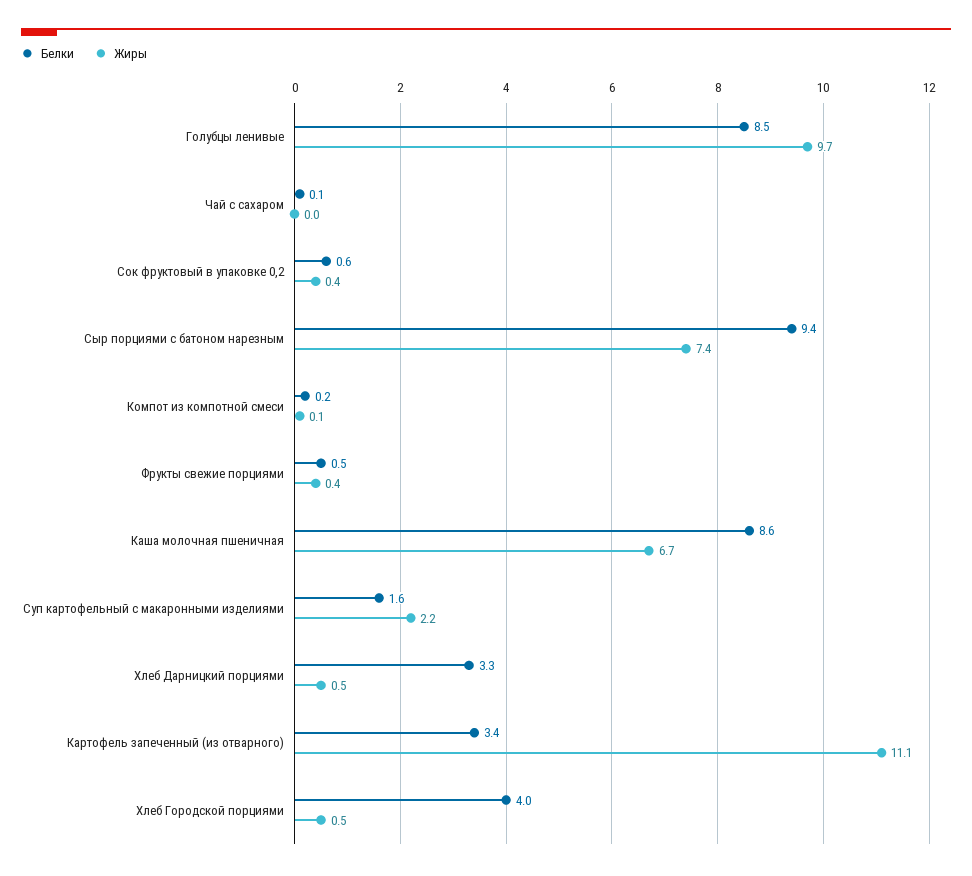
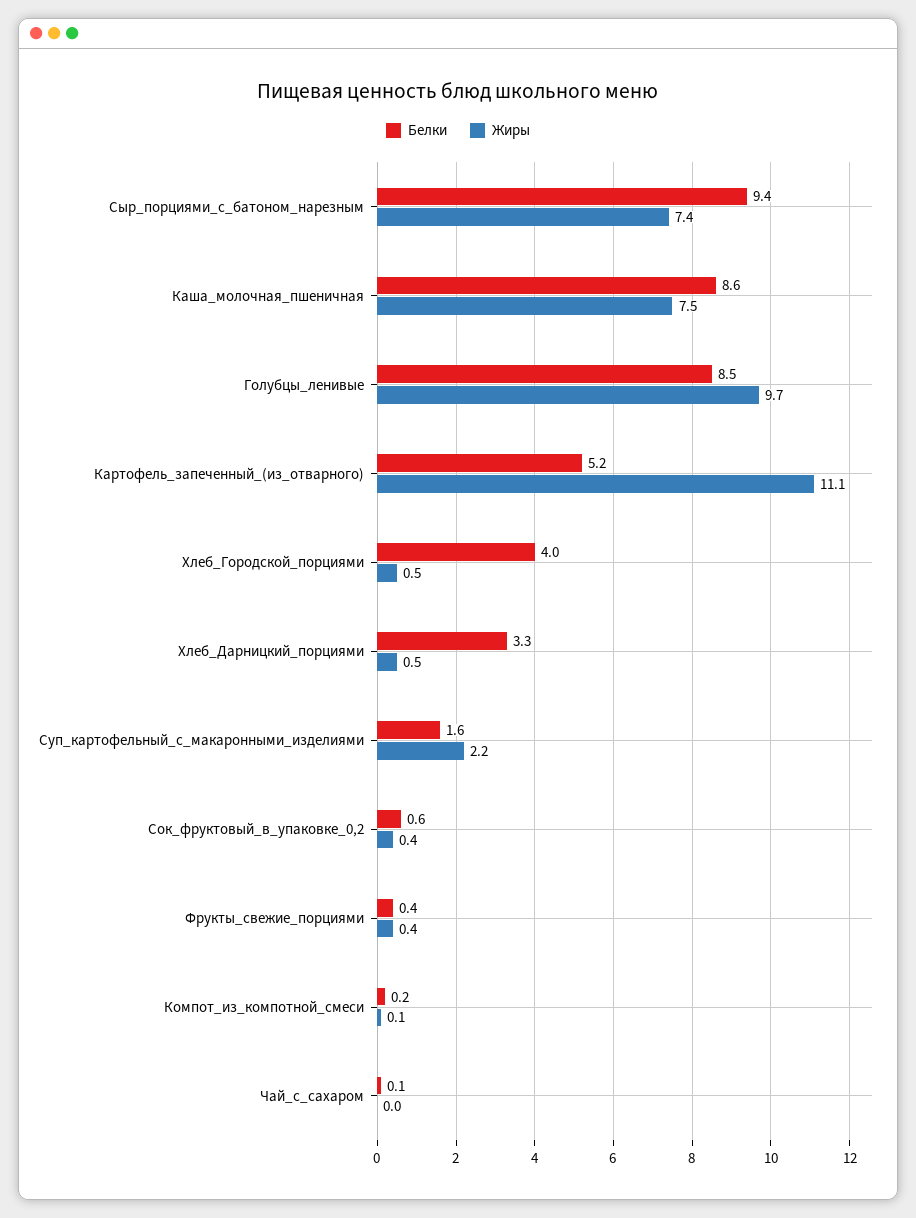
  {
    "Белки": {
      "Голубцы ленивые": 8.5,
      "Чай с сахаром": 0.1,
      "Сок фруктовый в упаковке 0,2": 0.6,
      "Сыр порциями с батоном нарезным": 9.4,
      "Компот из компотной смеси": 0.2,
-     "Фрукты свежие порциями": 0.5,
+     "Фрукты свежие порциями": 0.4,
      "Каша молочная пшеничная": 8.6,
      "Суп картофельный с макаронными изделиями": 1.6,
      "Хлеб Дарницкий порциями": 3.3,
-     "Картофель запеченный (из отварного)": 3.4,
+     "Картофель запеченный (из отварного)": 5.2,
      "Хлеб Городской порциями": 4
    },
    "Жиры": {
      "Голубцы ленивые": 9.7,
      "Чай с сахаром": 0,
      "Сок фруктовый в упаковке 0,2": 0.4,
      "Сыр порциями с батоном нарезным": 7.4,
      "Компот из компотной смеси": 0.1,
      "Фрукты свежие порциями": 0.4,
-     "Каша молочная пшеничная": 6.7,
+     "Каша молочная пшеничная": 7.5,
      "Суп картофельный с макаронными изделиями": 2.2,
      "Хлеб Дарницкий порциями": 0.5,
      "Картофель запеченный (из отварного)": 11.1,
      "Хлеб Городской порциями": 0.5
    }
  }

